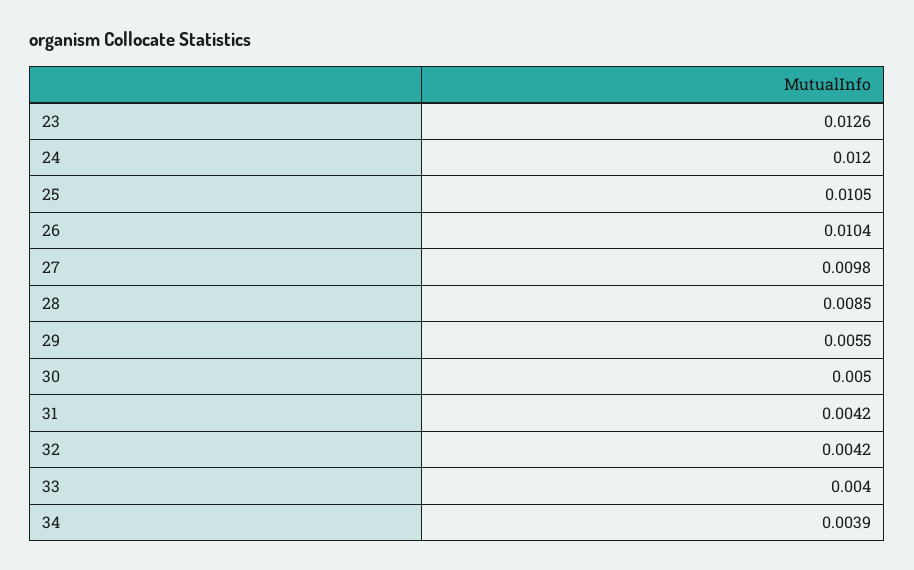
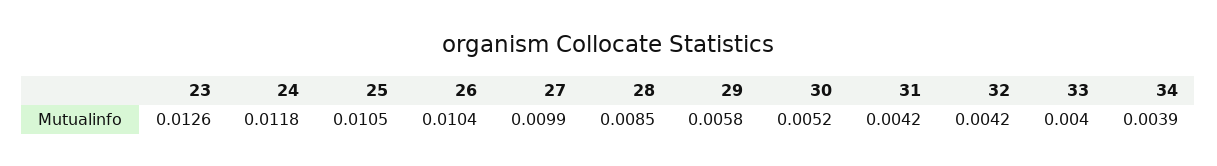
  {
    "23": 0.0126,
-   "24": 0.012,
+   "24": 0.0118,
    "25": 0.0105,
    "26": 0.0104,
-   "27": 0.0098,
+   "27": 0.0099,
    "28": 0.0085,
-   "29": 0.0055,
+   "29": 0.0058,
-   "30": 0.005,
+   "30": 0.0052,
    "31": 0.0042,
    "32": 0.0042,
    "33": 0.004,
    "34": 0.0039
  }

